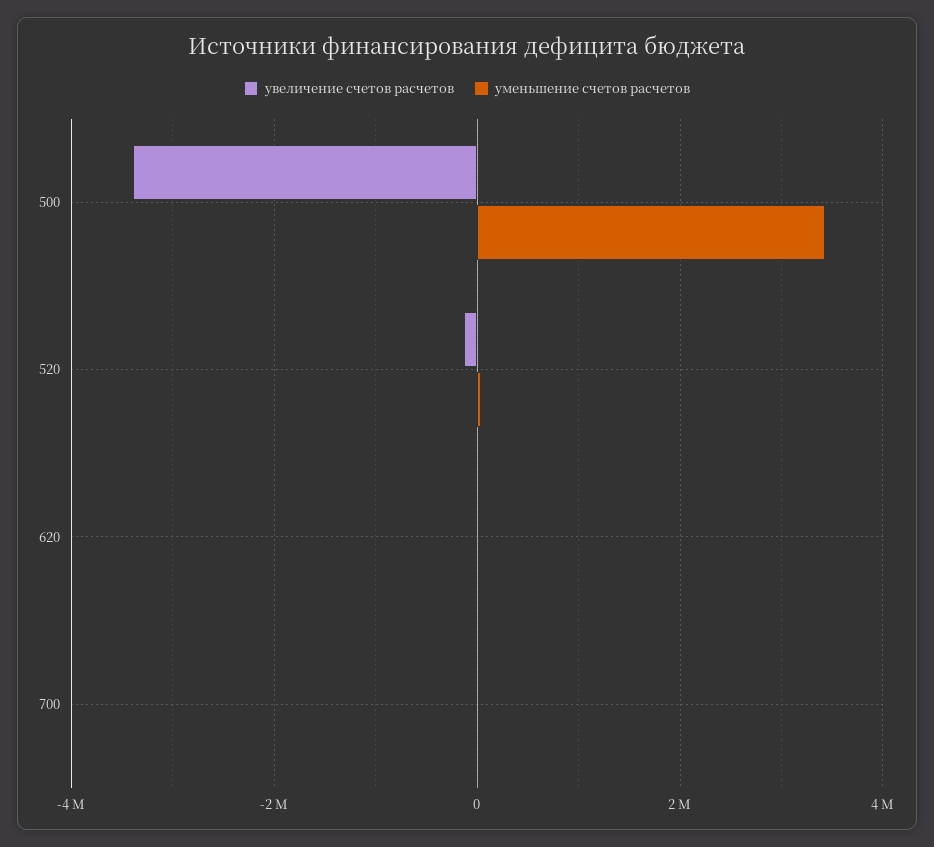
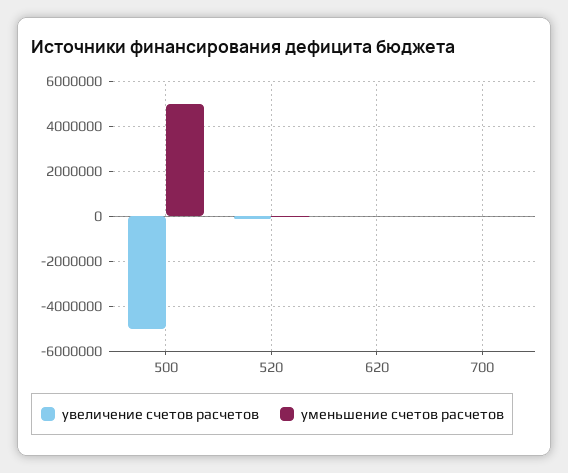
  {
    "увеличение счетов расчетов": {
-     "500": -3400000,
+     "500": -5000000,
      "520": -200000,
      "620": 0,
      "700": 0
    },
    "уменьшение счетов расчетов": {
-     "500": 3400000,
+     "500": 5000000,
      "520": 0,
      "620": 0,
      "700": 0
    }
  }

